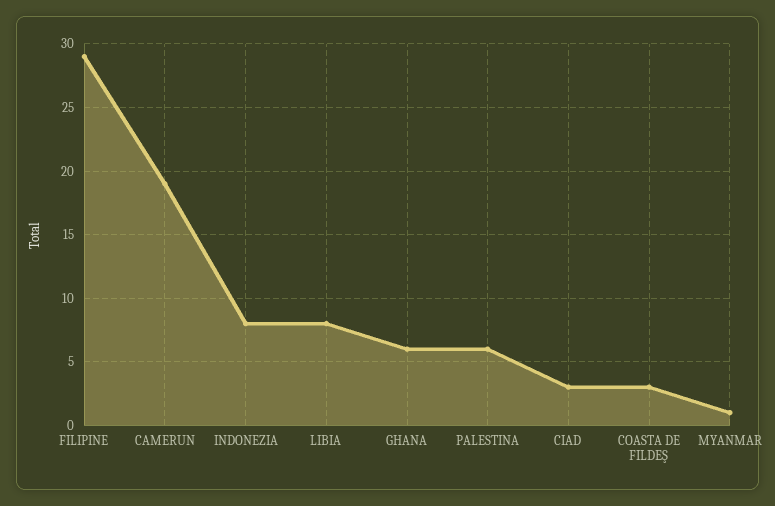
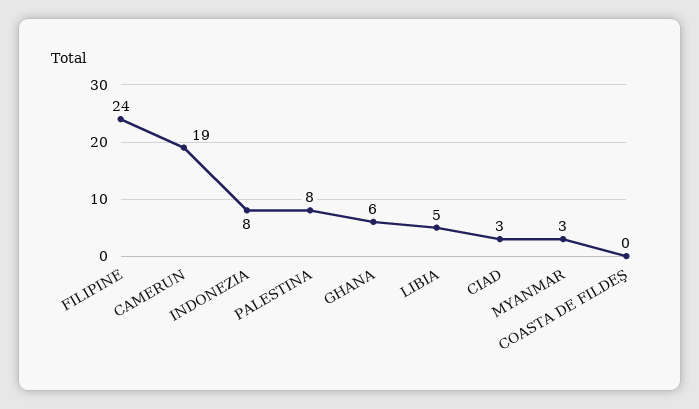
  {
-   "FILIPINE": 29,
+   "FILIPINE": 24,
    "CAMERUN": 19,
    "INDONEZIA": 8,
-   "LIBIA": 8,
+   "LIBIA": 5,
    "GHANA": 6,
-   "PALESTINA": 6,
+   "PALESTINA": 8,
    "CIAD": 3,
-   "COASTA DE FILDEŞ": 3,
+   "COASTA DE FILDEŞ": 0,
-   "MYANMAR": 1
+   "MYANMAR": 3
  }

